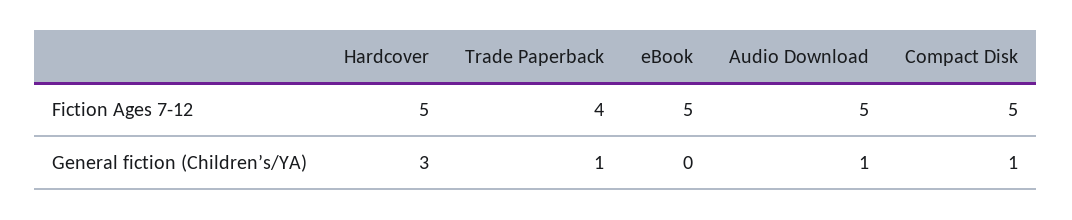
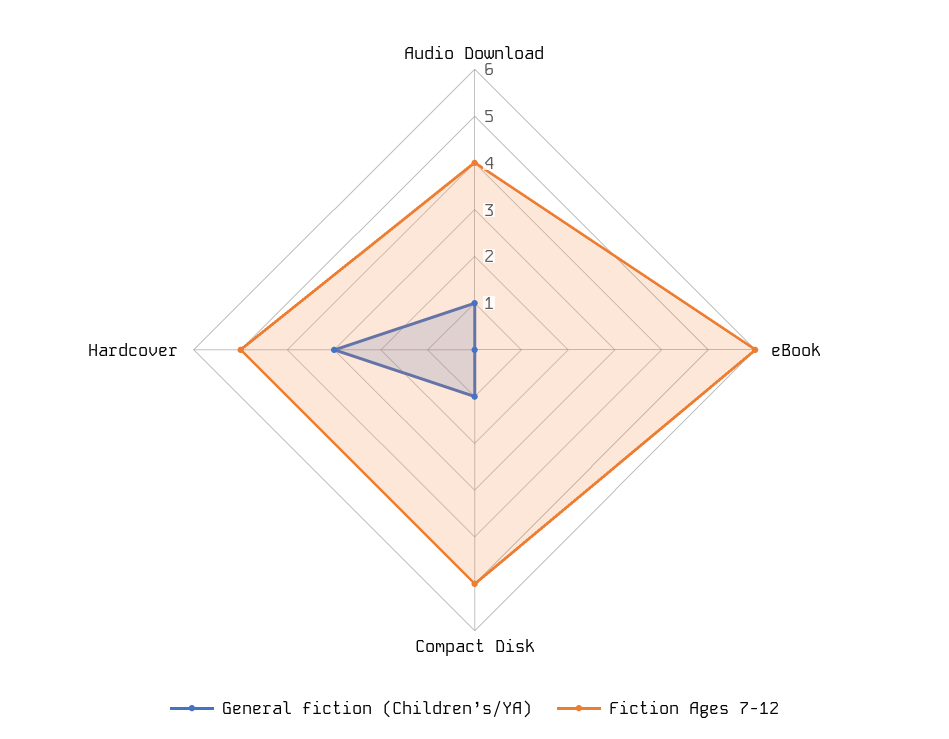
  {
    "Fiction Ages 7-12": {
      "Hardcover": 5,
-     "Trade Paperback": 4,
-     "eBook": 5,
+     "eBook": 6,
-     "Audio Download": 5,
+     "Audio Download": 4,
      "Compact Disk": 5
    },
    "General fiction (Children’s/YA)": {
      "Hardcover": 3,
-     "Trade Paperback": 1,
      "eBook": 0,
      "Audio Download": 1,
      "Compact Disk": 1
    }
  }

